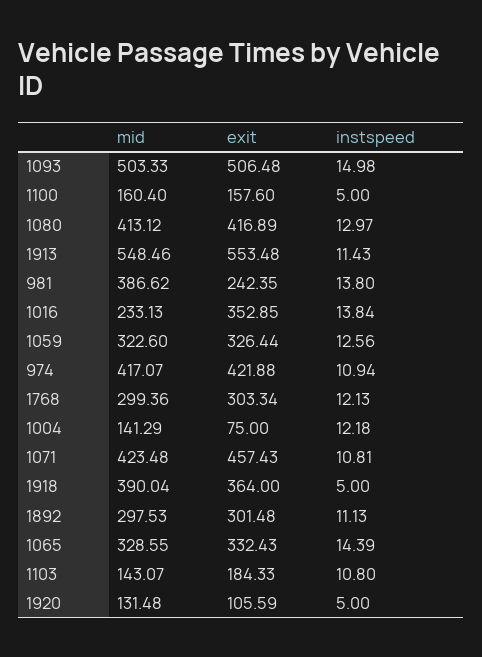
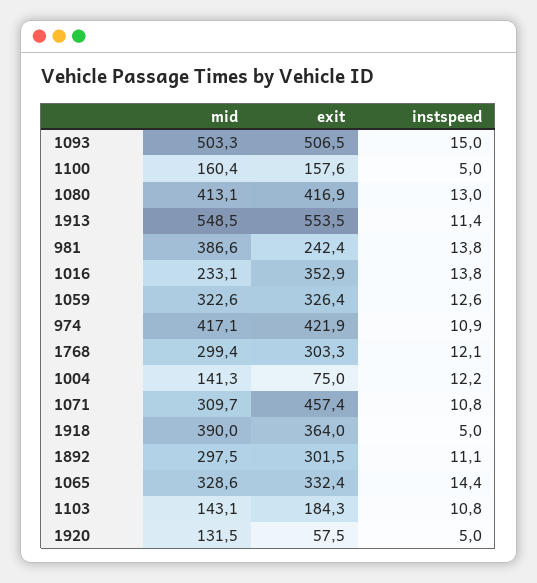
  {
    "mid": {
      "1093": 503.33,
      "1100": 160.4,
      "1080": 413.12,
      "1913": 548.46,
      "981": 386.62,
      "1016": 233.13,
      "1059": 322.6,
      "974": 417.07,
      "1768": 299.36,
      "1004": 141.29,
-     "1071": 423.48,
+     "1071": 309.7,
      "1918": 390.04,
      "1892": 297.53,
      "1065": 328.55,
      "1103": 143.07,
      "1920": 131.48
    },
    "exit": {
      "1093": 506.48,
      "1100": 157.6,
      "1080": 416.89,
      "1913": 553.48,
      "981": 242.35,
      "1016": 352.85,
      "1059": 326.44,
      "974": 421.88,
      "1768": 303.34,
      "1004": 75,
      "1071": 457.43,
      "1918": 364,
      "1892": 301.48,
      "1065": 332.43,
      "1103": 184.33,
-     "1920": 105.59
+     "1920": 57.5
    },
    "instspeed": {
      "1093": 14.98,
      "1100": 5,
      "1080": 12.97,
      "1913": 11.43,
      "981": 13.8,
      "1016": 13.84,
      "1059": 12.56,
      "974": 10.94,
      "1768": 12.13,
      "1004": 12.18,
      "1071": 10.81,
      "1918": 5,
      "1892": 11.13,
      "1065": 14.39,
      "1103": 10.8,
      "1920": 5
    }
  }

